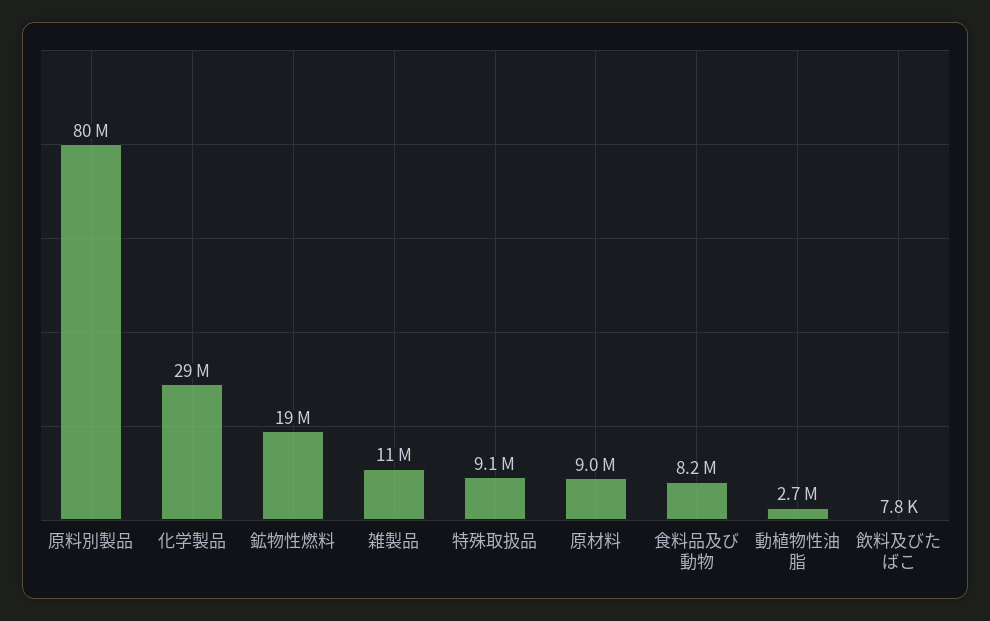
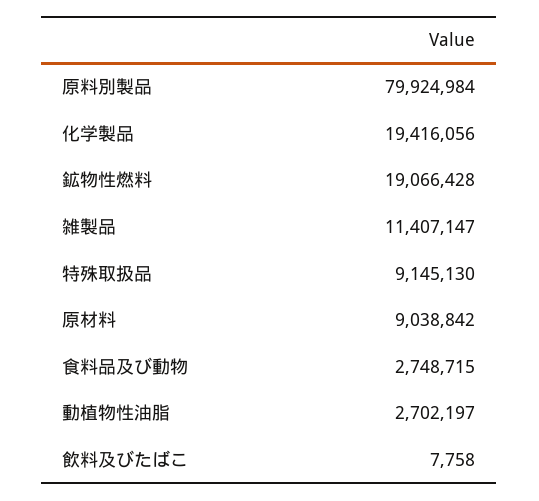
  {
    "原料別製品": 79924984,
-   "化学製品": 29000000,
+   "化学製品": 19416056,
    "鉱物性燃料": 19066428,
    "雑製品": 11407147,
    "特殊取扱品": 9145130,
    "原材料": 9038842,
-   "食料品及び動物": 8200000,
+   "食料品及び動物": 2748715,
    "動植物性油脂": 2702197,
    "飲料及びたばこ": 7758
  }

